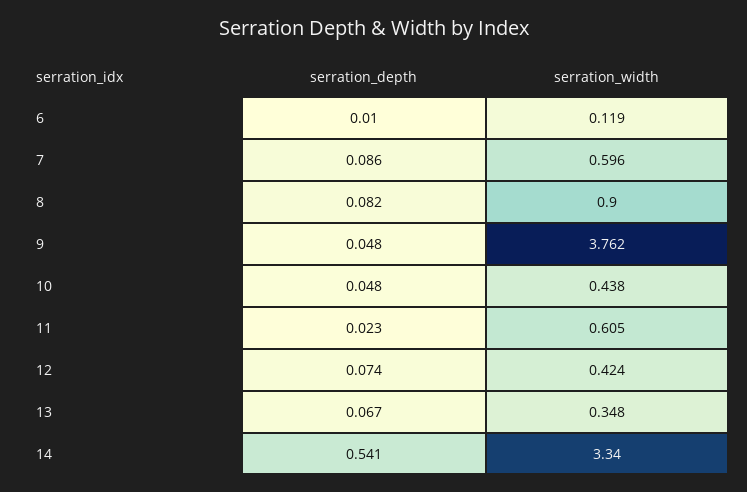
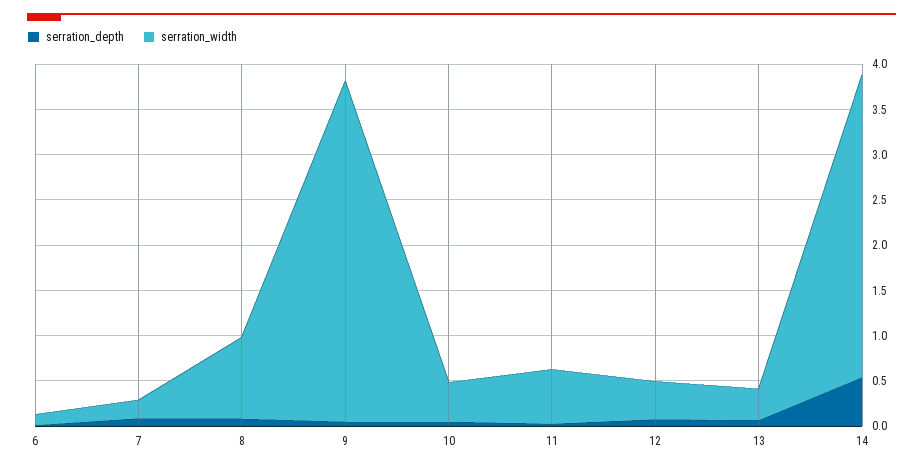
  {
    "serration_depth": {
      "6": 0.01,
      "7": 0.086,
      "8": 0.082,
      "9": 0.048,
      "10": 0.048,
      "11": 0.023,
      "12": 0.074,
      "13": 0.067,
      "14": 0.541
    },
    "serration_width": {
      "6": 0.119,
-     "7": 0.596,
+     "7": 0.2,
      "8": 0.9,
      "9": 3.762,
      "10": 0.438,
      "11": 0.605,
      "12": 0.424,
      "13": 0.348,
      "14": 3.34
    }
  }

